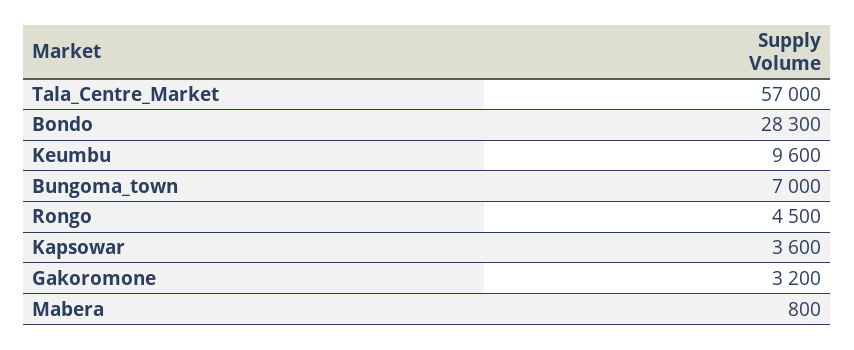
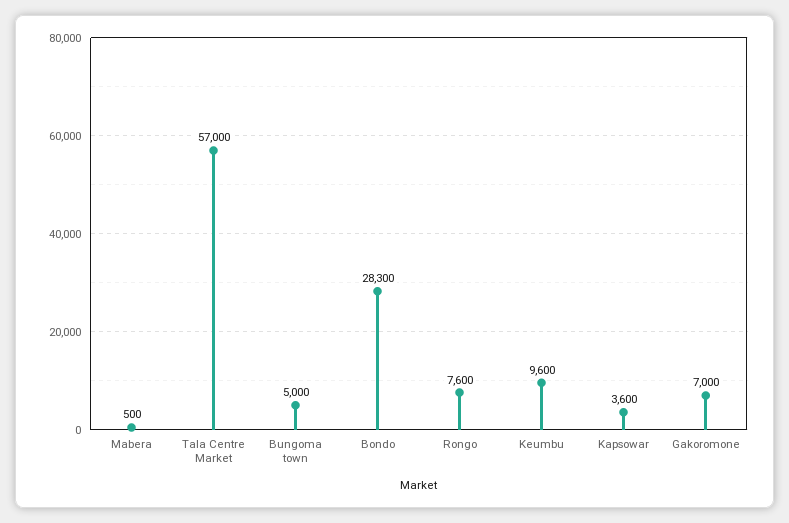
  {
    "Tala_Centre_Market": 57000,
    "Bondo": 28300,
    "Keumbu": 9600,
-   "Bungoma_town": 7000,
+   "Bungoma_town": 5000,
-   "Rongo": 4500,
+   "Rongo": 7600,
    "Kapsowar": 3600,
-   "Gakoromone": 3200,
+   "Gakoromone": 7000,
-   "Mabera": 800
+   "Mabera": 500
  }

